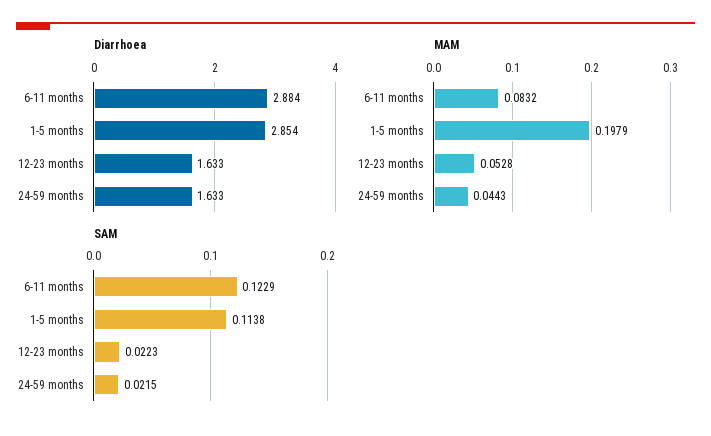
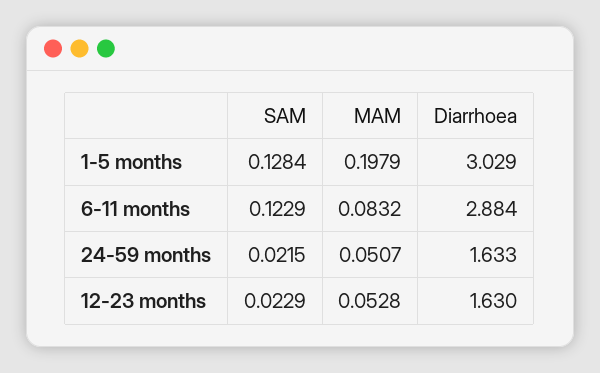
  {
    "Diarrhoea": {
      "6-11 months": 2.884,
-     "1-5 months": 2.854,
+     "1-5 months": 3.029,
-     "12-23 months": 1.633,
+     "12-23 months": 1.63,
      "24-59 months": 1.633
    },
    "MAM": {
      "6-11 months": 0.0832,
      "1-5 months": 0.1979,
      "12-23 months": 0.0528,
-     "24-59 months": 0.0443
+     "24-59 months": 0.0507
    },
    "SAM": {
      "6-11 months": 0.1229,
-     "1-5 months": 0.1138,
+     "1-5 months": 0.1284,
-     "12-23 months": 0.0223,
+     "12-23 months": 0.0229,
      "24-59 months": 0.0215
    }
  }

